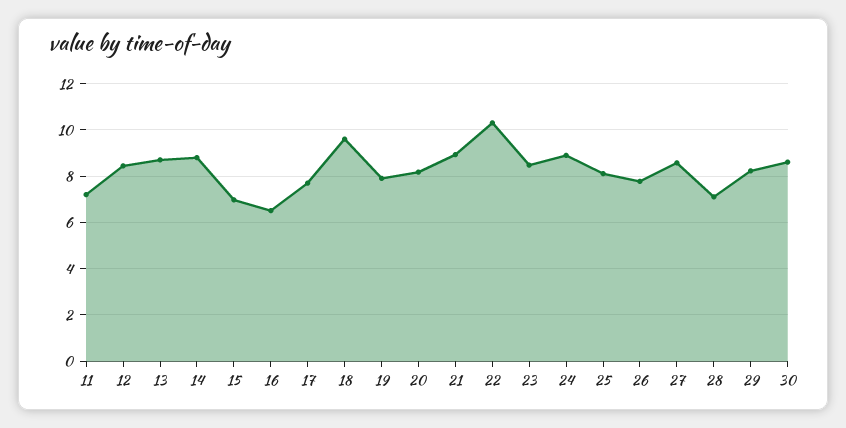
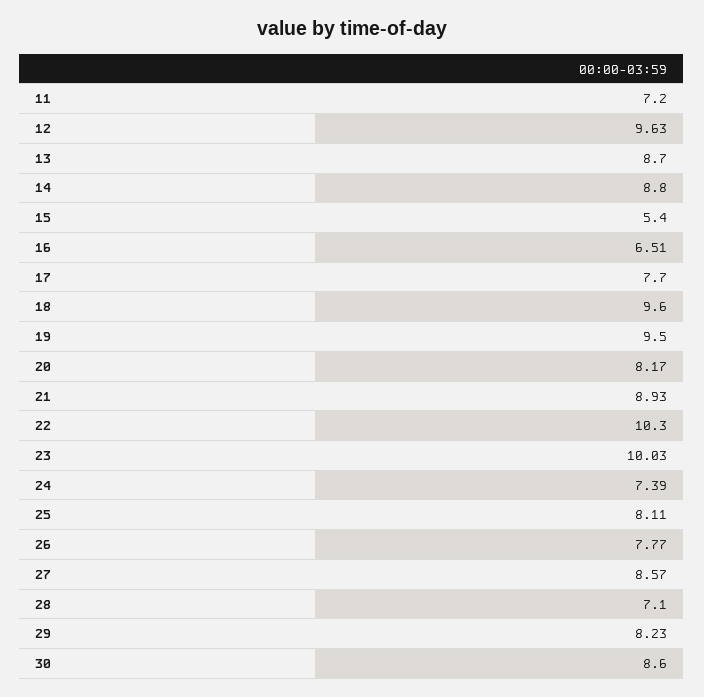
  {
    "11": 7.2,
-   "12": 8.5,
+   "12": 9.63,
    "13": 8.7,
    "14": 8.8,
-   "15": 7,
+   "15": 5.4,
    "16": 6.51,
    "17": 7.7,
    "18": 9.6,
-   "19": 8,
+   "19": 9.5,
    "20": 8.17,
    "21": 8.93,
    "22": 10.3,
-   "23": 8.5,
+   "23": 10.03,
-   "24": 9,
+   "24": 7.39,
    "25": 8.11,
    "26": 7.77,
    "27": 8.57,
    "28": 7.1,
    "29": 8.23,
    "30": 8.6
  }

